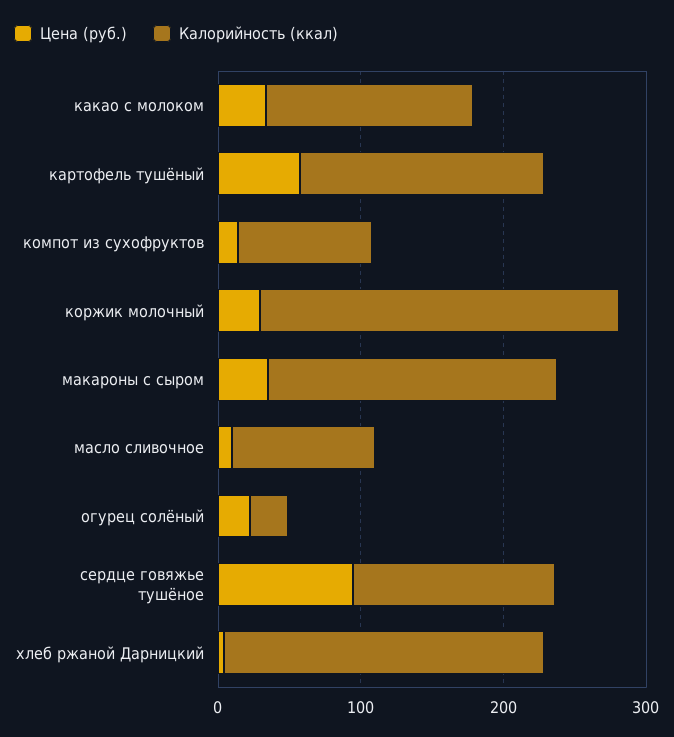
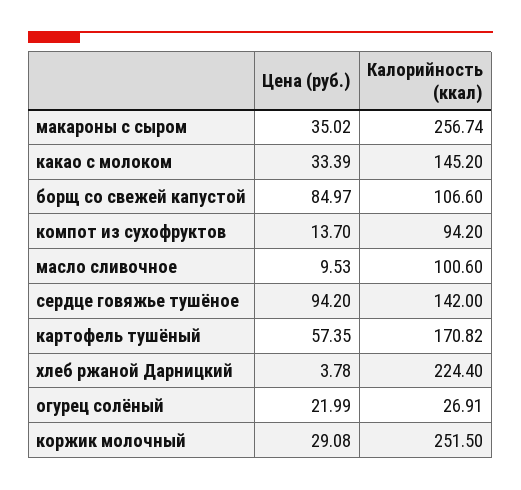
  {
    "Цена (руб.)": {
      "какао с молоком": 33.39,
      "картофель тушёный": 57.35,
      "компот из сухофруктов": 13.7,
      "коржик молочный": 29.08,
      "макароны с сыром": 35.02,
      "масло сливочное": 9.53,
      "огурец солёный": 21.99,
      "сердце говяжье тушёное": 94.2,
-     "хлеб ржаной Дарницкий": 3.78
+     "хлеб ржаной Дарницкий": 3.78,
+     "борщ со свежей капустой": 84.97
    },
    "Калорийность (ккал)": {
      "какао с молоком": 145.2,
      "картофель тушёный": 170.82,
      "компот из сухофруктов": 94.2,
      "коржик молочный": 251.5,
-     "макароны с сыром": 200,
+     "макароны с сыром": 256.74,
      "масло сливочное": 100.6,
      "огурец солёный": 26.91,
      "сердце говяжье тушёное": 142,
-     "хлеб ржаной Дарницкий": 224.4
+     "хлеб ржаной Дарницкий": 224.4,
+     "борщ со свежей капустой": 106.6
    }
  }

